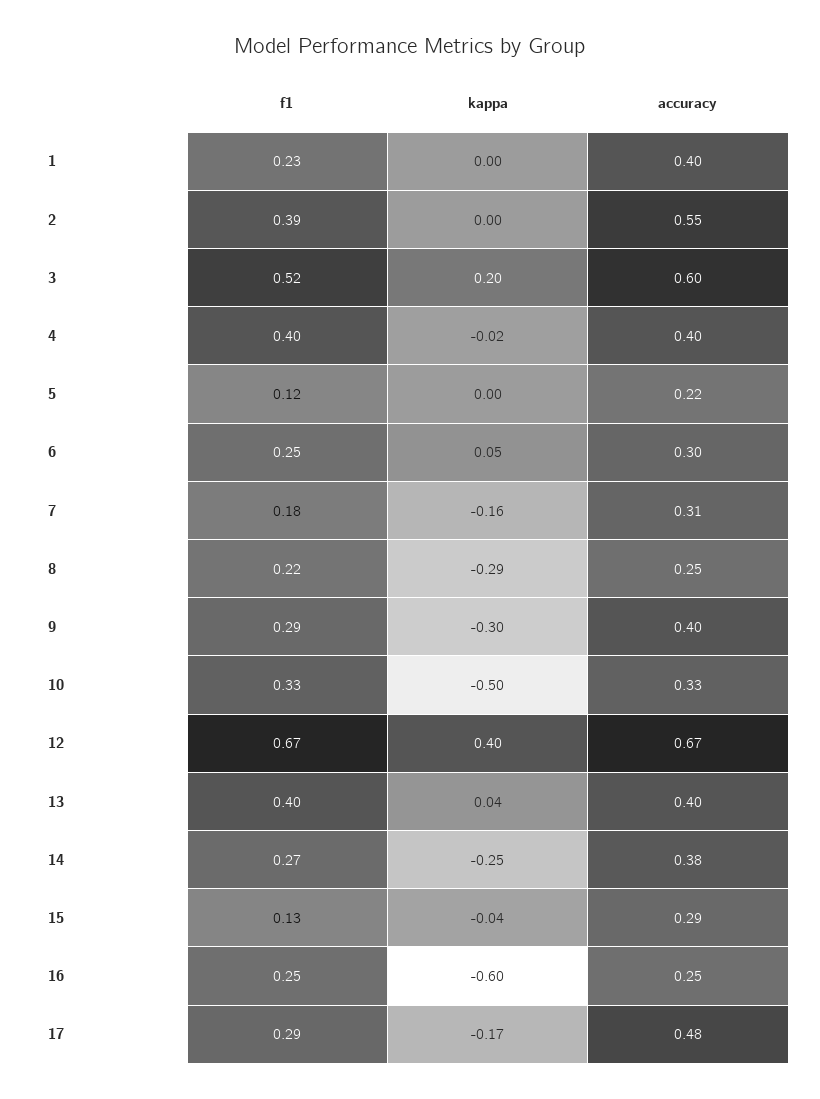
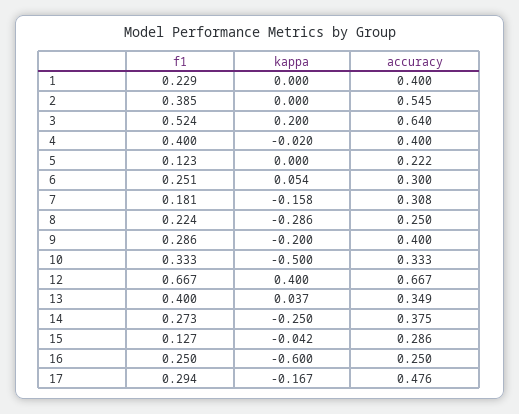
  {
    "f1": {
      "1": 0.229,
      "2": 0.385,
      "3": 0.524,
      "4": 0.4,
      "5": 0.123,
      "6": 0.251,
      "7": 0.181,
      "8": 0.224,
      "9": 0.286,
      "10": 0.333,
      "12": 0.667,
      "13": 0.4,
      "14": 0.273,
      "15": 0.127,
      "16": 0.25,
      "17": 0.294
    },
    "kappa": {
      "1": 0,
      "2": 0,
      "3": 0.2,
      "4": -0.02,
      "5": 0,
      "6": 0.054,
      "7": -0.158,
      "8": -0.286,
-     "9": -0.3,
+     "9": -0.2,
      "10": -0.5,
      "12": 0.4,
      "13": 0.037,
      "14": -0.25,
      "15": -0.042,
      "16": -0.6,
      "17": -0.167
    },
    "accuracy": {
      "1": 0.4,
      "2": 0.545,
-     "3": 0.6,
+     "3": 0.64,
      "4": 0.4,
      "5": 0.222,
      "6": 0.3,
      "7": 0.308,
      "8": 0.25,
      "9": 0.4,
      "10": 0.333,
      "12": 0.667,
-     "13": 0.4,
+     "13": 0.349,
      "14": 0.375,
      "15": 0.286,
      "16": 0.25,
      "17": 0.476
    }
  }

